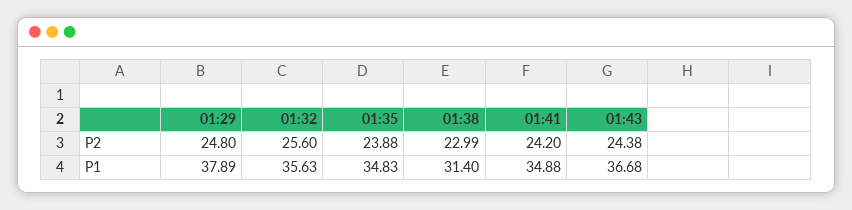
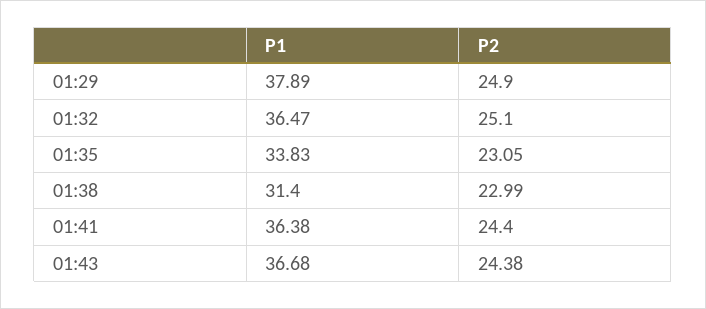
  {
    "01:29": {
-     "P2": 24.8,
+     "P2": 24.9,
      "P1": 37.89
    },
    "01:32": {
-     "P2": 25.6,
+     "P2": 25.1,
-     "P1": 35.63
+     "P1": 36.47
    },
    "01:35": {
-     "P2": 23.88,
+     "P2": 23.05,
-     "P1": 34.83
+     "P1": 33.83
    },
    "01:38": {
      "P2": 22.99,
      "P1": 31.4
    },
    "01:41": {
-     "P2": 24.2,
+     "P2": 24.4,
-     "P1": 34.88
+     "P1": 36.38
    },
    "01:43": {
      "P2": 24.38,
      "P1": 36.68
    }
  }

